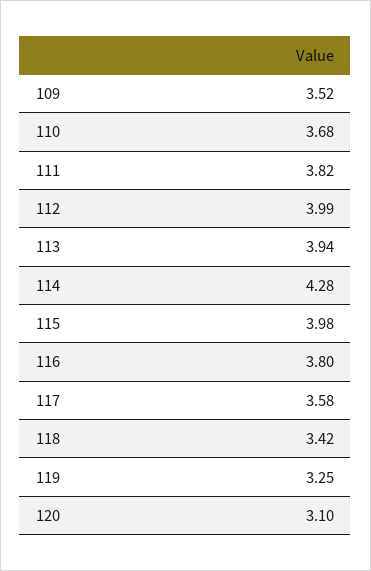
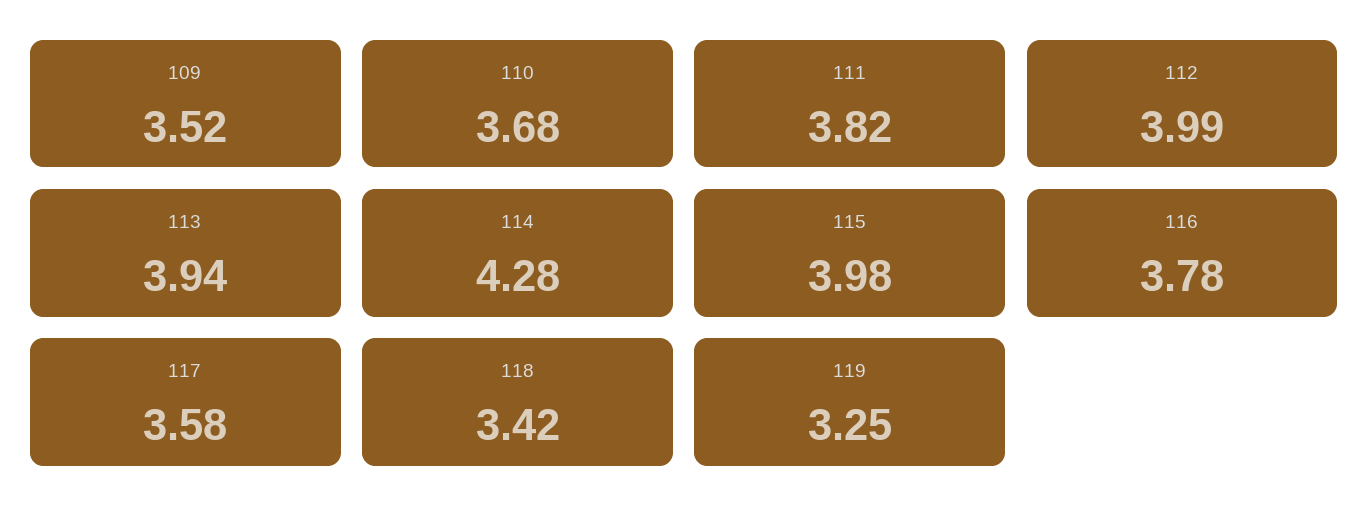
  {
    "109": 3.52,
    "110": 3.68,
    "111": 3.82,
    "112": 3.99,
    "113": 3.94,
    "114": 4.28,
    "115": 3.98,
-   "116": 3.8,
+   "116": 3.78,
    "117": 3.58,
    "118": 3.42,
-   "119": 3.25,
+   "119": 3.25
-   "120": 3.1
  }

